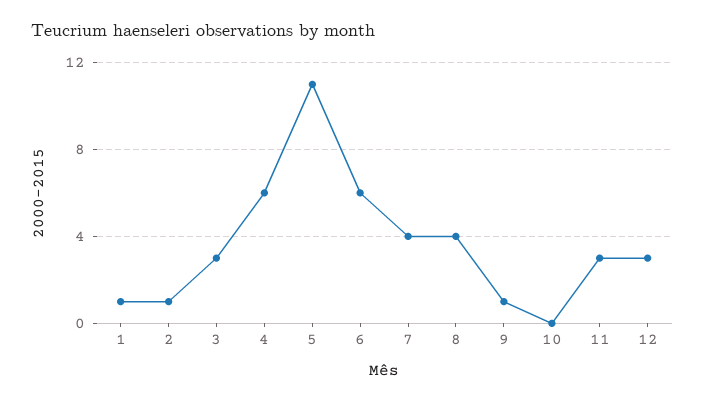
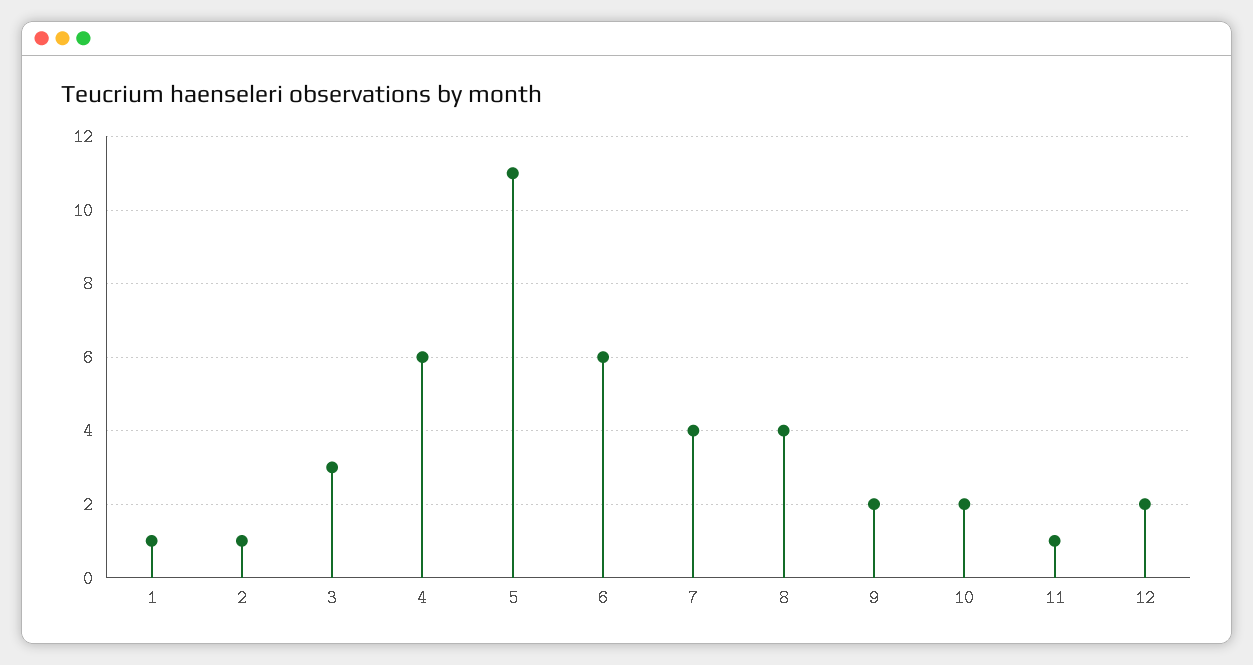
  {
    "1": 1,
    "2": 1,
    "3": 3,
    "4": 6,
    "5": 11,
    "6": 6,
    "7": 4,
    "8": 4,
-   "9": 1,
+   "9": 2,
-   "10": 0,
+   "10": 2,
-   "11": 3,
+   "11": 1,
-   "12": 3
+   "12": 2
  }

